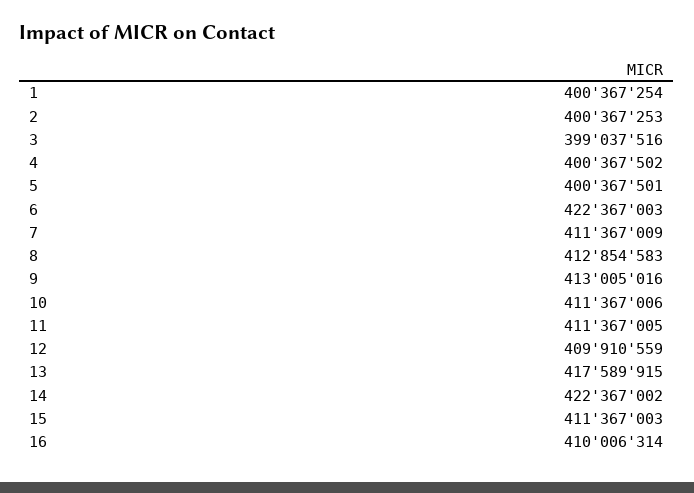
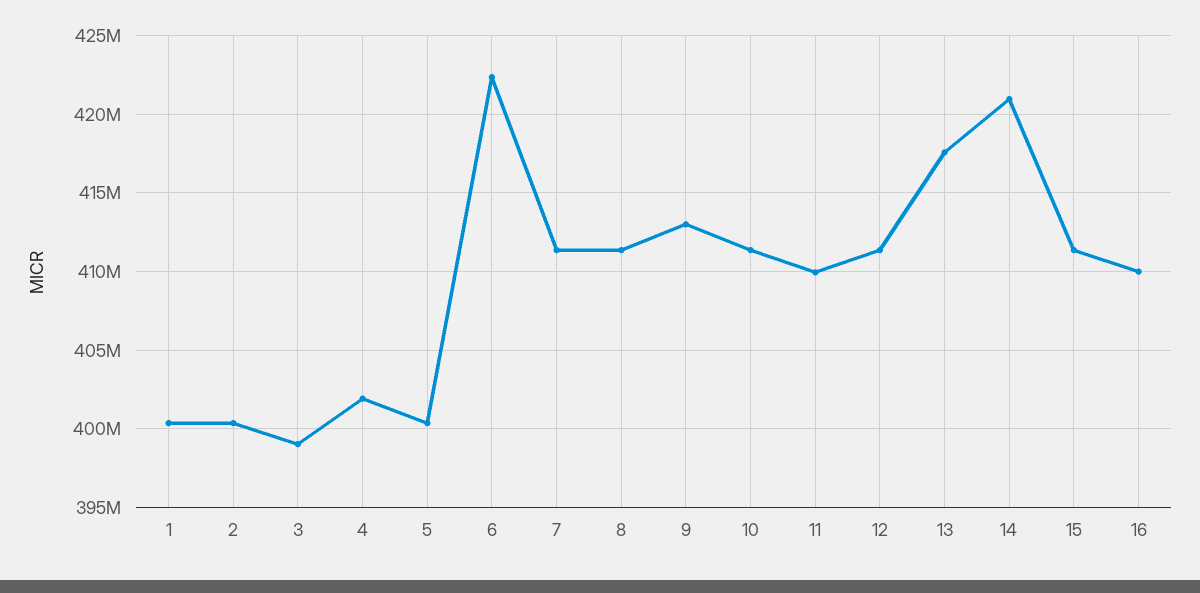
  {
    "1": 400367254,
    "2": 400367253,
    "3": 399037516,
-   "4": 400367502,
+   "4": 402000000,
    "5": 400367501,
    "6": 422367003,
    "7": 411367009,
-   "8": 412854583,
+   "8": 411500000,
    "9": 413005016,
    "10": 411367006,
-   "11": 411367005,
+   "11": 410000000,
-   "12": 409910559,
+   "12": 411500000,
    "13": 417589915,
-   "14": 422367002,
+   "14": 421000000,
    "15": 411367003,
    "16": 410006314
  }

